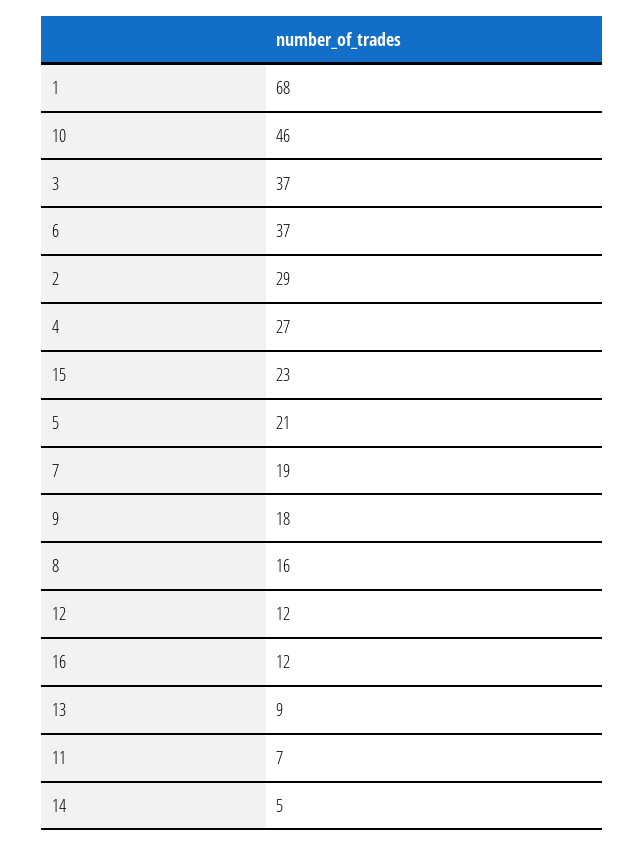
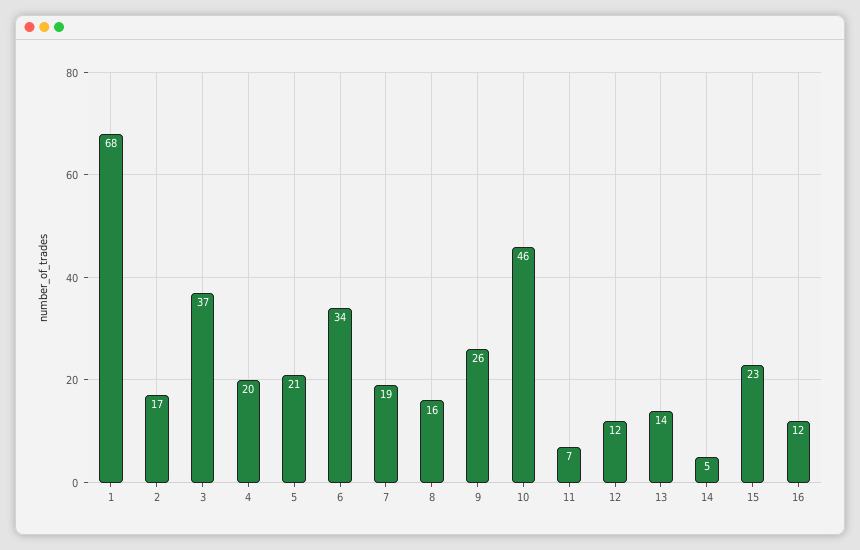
  {
    "1": 68,
    "10": 46,
    "3": 37,
-   "6": 37,
+   "6": 34,
-   "2": 29,
+   "2": 17,
-   "4": 27,
+   "4": 20,
    "15": 23,
    "5": 21,
    "7": 19,
-   "9": 18,
+   "9": 26,
    "8": 16,
    "12": 12,
    "16": 12,
-   "13": 9,
+   "13": 14,
    "11": 7,
    "14": 5
  }

